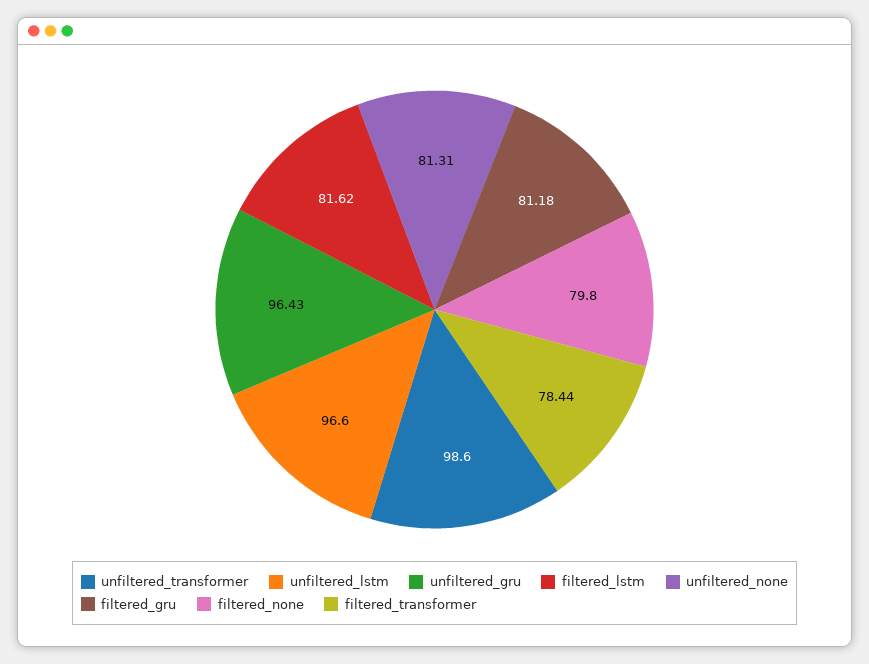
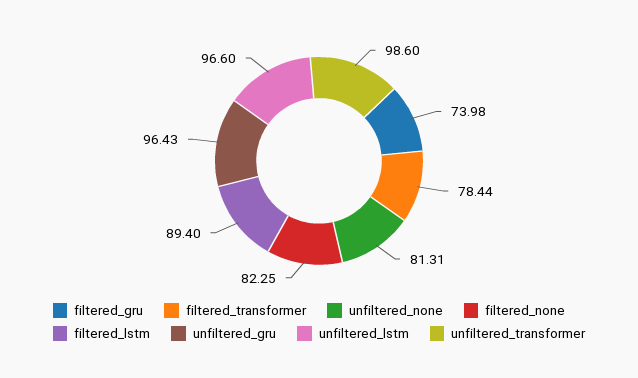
  {
    "unfiltered_transformer": 98.6,
    "unfiltered_lstm": 96.6,
    "unfiltered_gru": 96.43,
-   "filtered_lstm": 81.62,
+   "filtered_lstm": 89.4,
    "unfiltered_none": 81.31,
-   "filtered_gru": 81.18,
+   "filtered_gru": 73.98,
-   "filtered_none": 79.8,
+   "filtered_none": 82.25,
    "filtered_transformer": 78.44
  }

